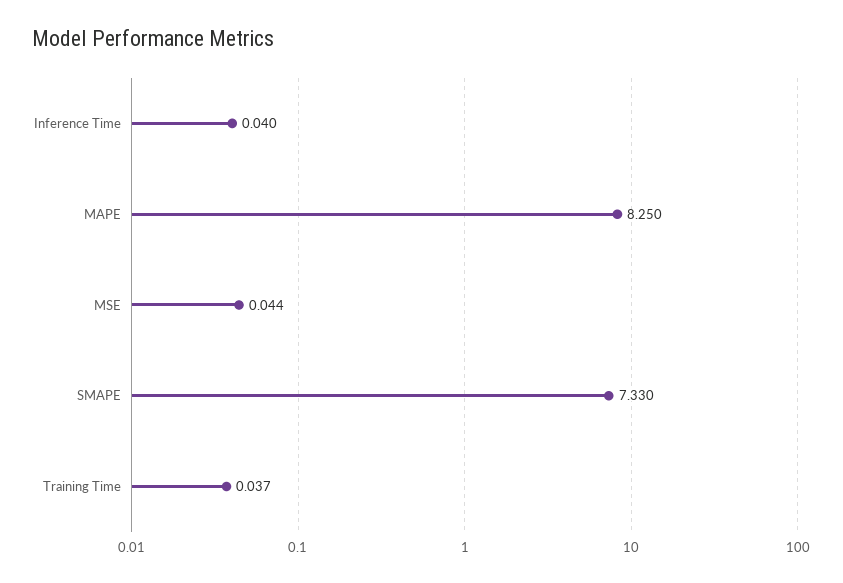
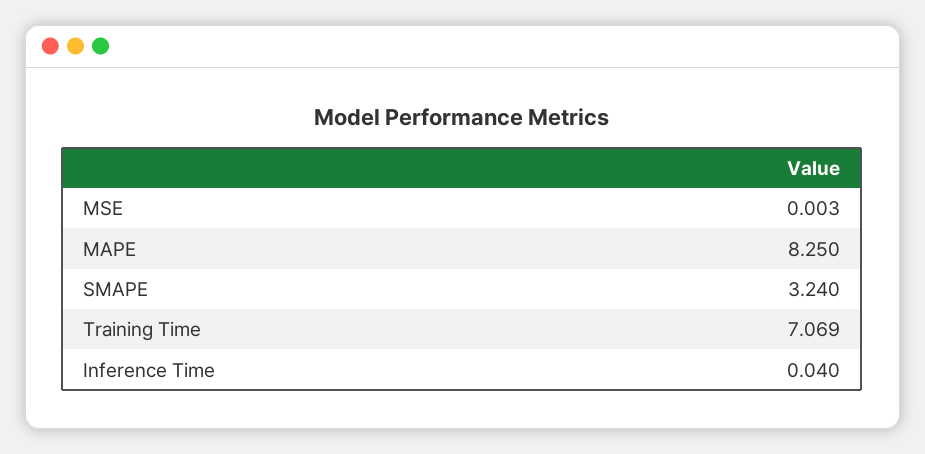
  {
    "Inference Time": 0.04,
    "MAPE": 8.25,
-   "MSE": 0.044,
+   "MSE": 0.003,
-   "SMAPE": 7.33,
+   "SMAPE": 3.24,
-   "Training Time": 0.037
+   "Training Time": 7.069
  }

